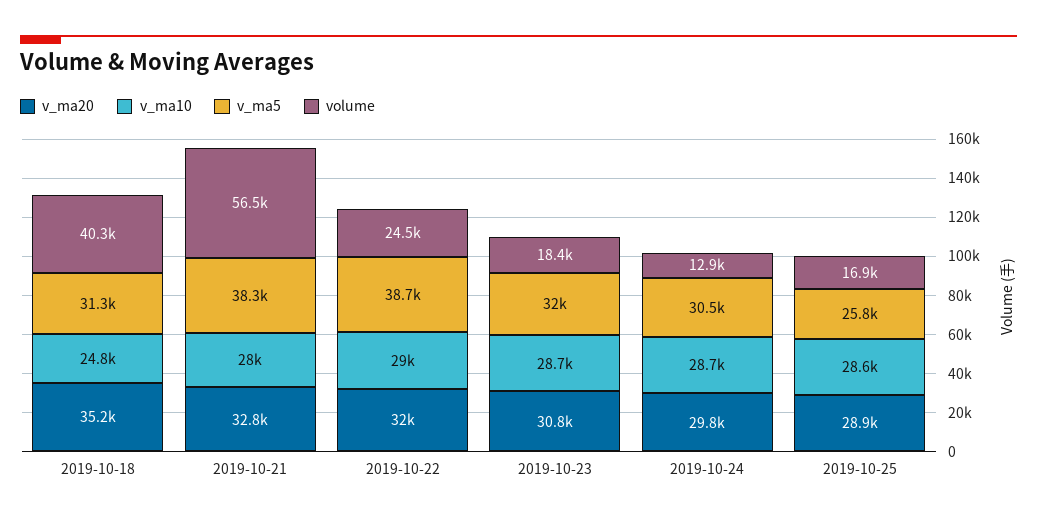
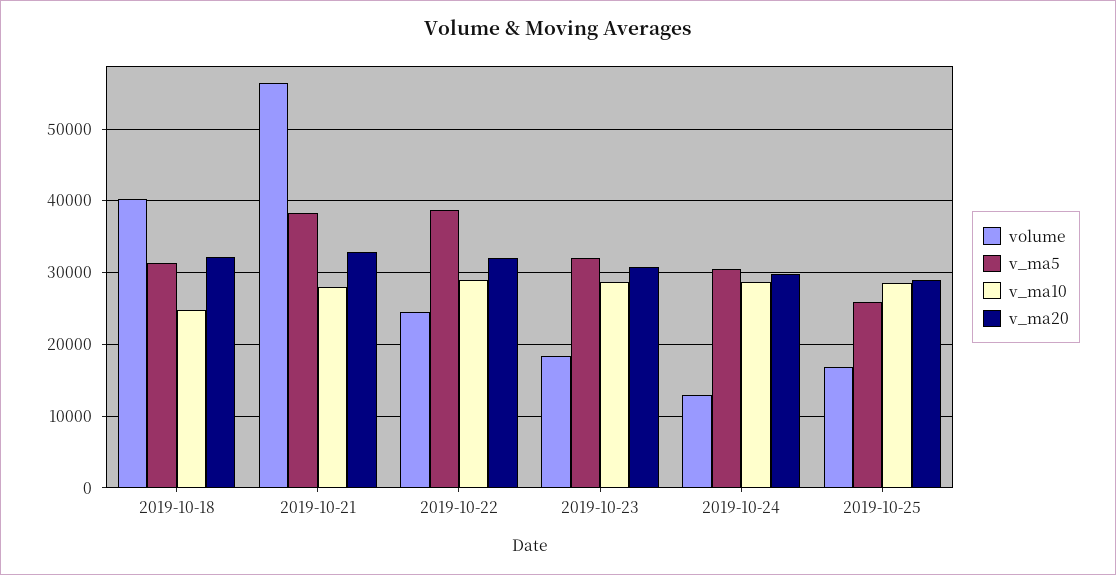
  {
    "v_ma20": {
-     "2019-10-18": 35200,
+     "2019-10-18": 32000,
      "2019-10-21": 32800,
      "2019-10-22": 32000,
      "2019-10-23": 30800,
      "2019-10-24": 29800,
      "2019-10-25": 28900
    },
    "v_ma10": {
      "2019-10-18": 24800,
      "2019-10-21": 28000,
      "2019-10-22": 29000,
      "2019-10-23": 28700,
      "2019-10-24": 28700,
      "2019-10-25": 28600
    },
    "v_ma5": {
      "2019-10-18": 31300,
      "2019-10-21": 38300,
      "2019-10-22": 38700,
      "2019-10-23": 32000,
      "2019-10-24": 30500,
      "2019-10-25": 25800
    },
    "volume": {
      "2019-10-18": 40300,
      "2019-10-21": 56500,
      "2019-10-22": 24500,
      "2019-10-23": 18400,
      "2019-10-24": 12900,
      "2019-10-25": 16900
    }
  }

